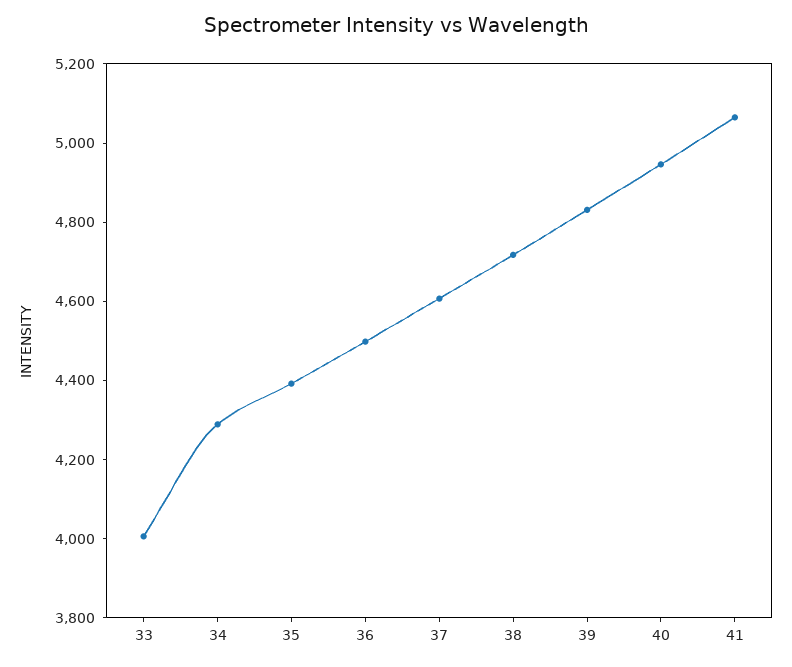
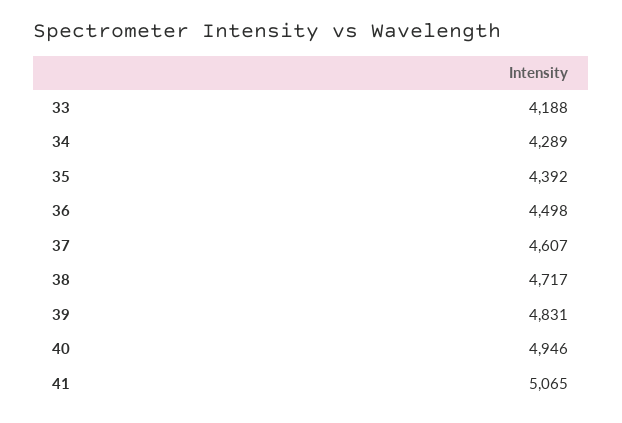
  {
-   "33": 4000,
+   "33": 4188,
    "34": 4289,
    "35": 4392,
    "36": 4498,
    "37": 4607,
    "38": 4717,
    "39": 4831,
    "40": 4946,
    "41": 5065
  }

